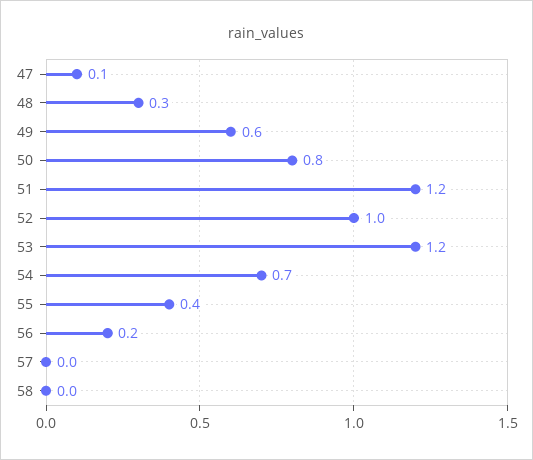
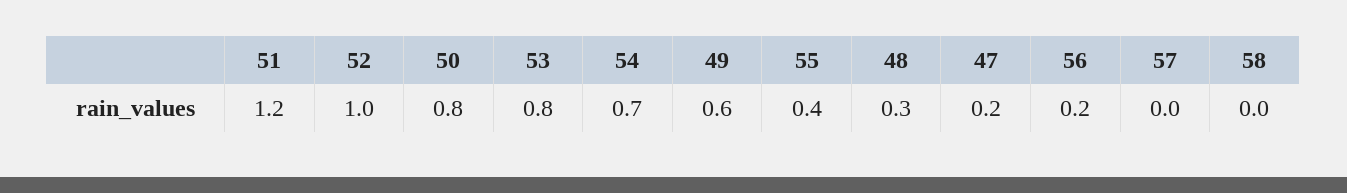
  {
-   "47": 0.1,
+   "47": 0.2,
    "48": 0.3,
    "49": 0.6,
    "50": 0.8,
    "51": 1.2,
    "52": 1,
-   "53": 1.2,
+   "53": 0.8,
    "54": 0.7,
    "55": 0.4,
    "56": 0.2,
    "57": 0,
    "58": 0
  }

